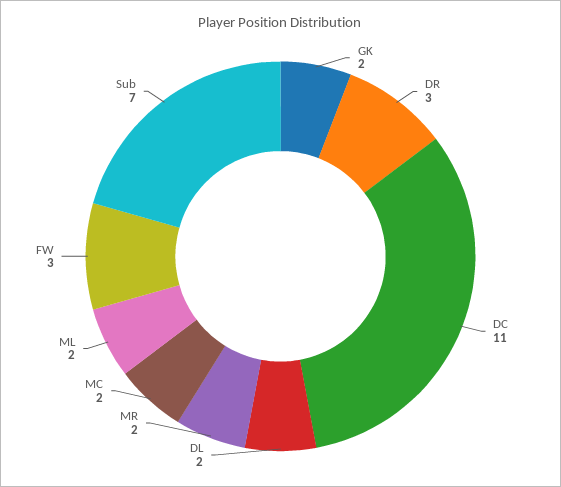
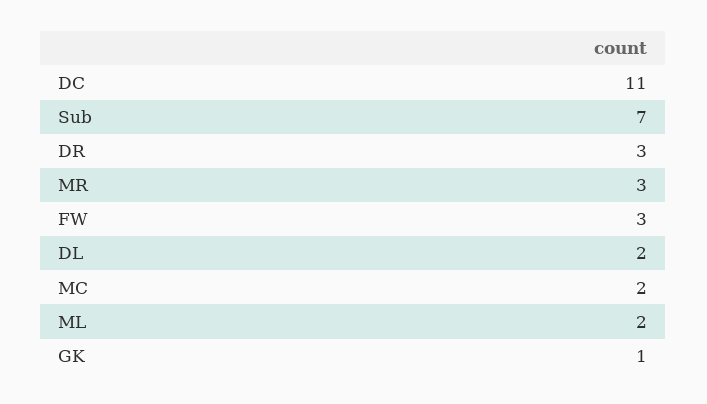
  {
-   "GK": 2,
+   "GK": 1,
    "DR": 3,
    "DC": 11,
    "DL": 2,
-   "MR": 2,
+   "MR": 3,
    "MC": 2,
    "ML": 2,
    "FW": 3,
    "Sub": 7
  }

